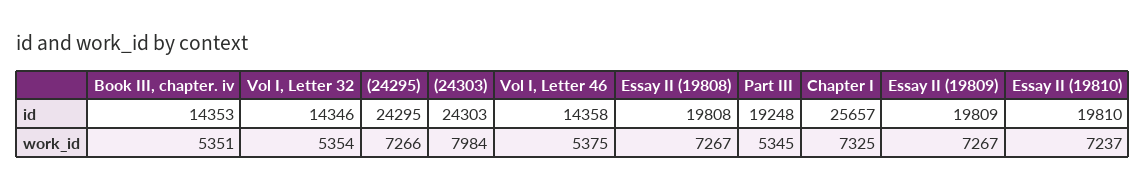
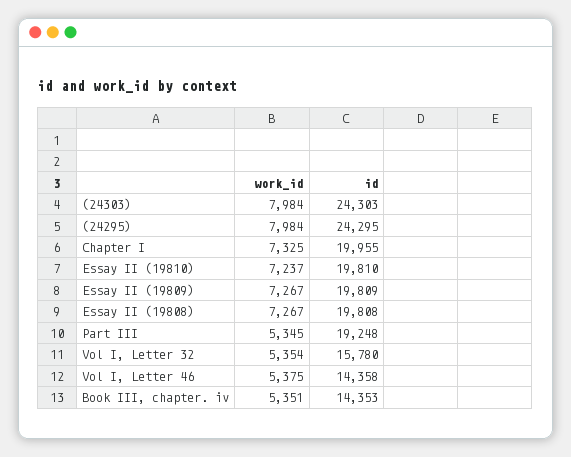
  {
    "Book III, chapter. iv": {
      "id": 14353,
      "work_id": 5351
    },
    "Vol I, Letter 32": {
-     "id": 14346,
+     "id": 15780,
      "work_id": 5354
    },
    "(24295)": {
      "id": 24295,
-     "work_id": 7266
+     "work_id": 7984
    },
    "(24303)": {
      "id": 24303,
      "work_id": 7984
    },
    "Vol I, Letter 46": {
      "id": 14358,
      "work_id": 5375
    },
    "Essay II (19808)": {
      "id": 19808,
      "work_id": 7267
    },
    "Part III": {
      "id": 19248,
      "work_id": 5345
    },
    "Chapter I": {
-     "id": 25657,
+     "id": 19955,
      "work_id": 7325
    },
    "Essay II (19809)": {
      "id": 19809,
      "work_id": 7267
    },
    "Essay II (19810)": {
      "id": 19810,
      "work_id": 7237
    }
  }

